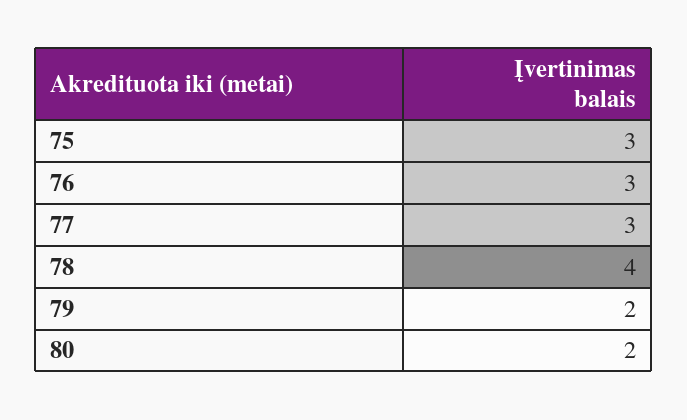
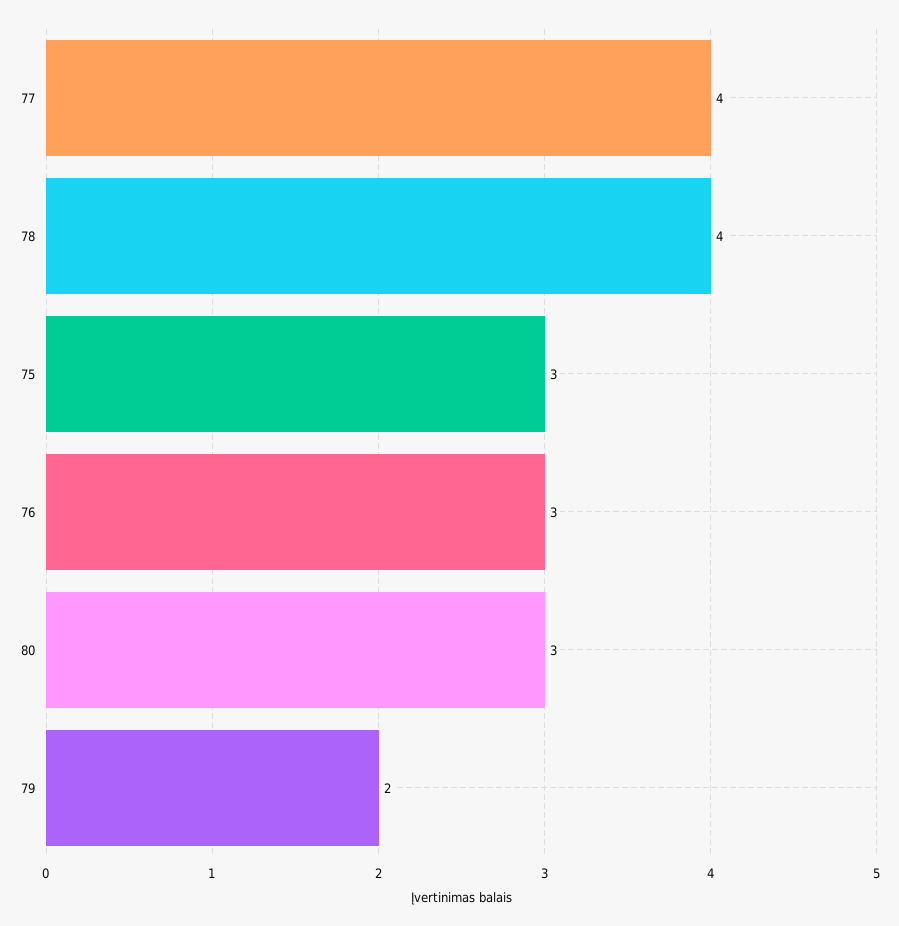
  {
    "75": 3,
    "76": 3,
-   "77": 3,
+   "77": 4,
    "78": 4,
    "79": 2,
-   "80": 2
+   "80": 3
  }

